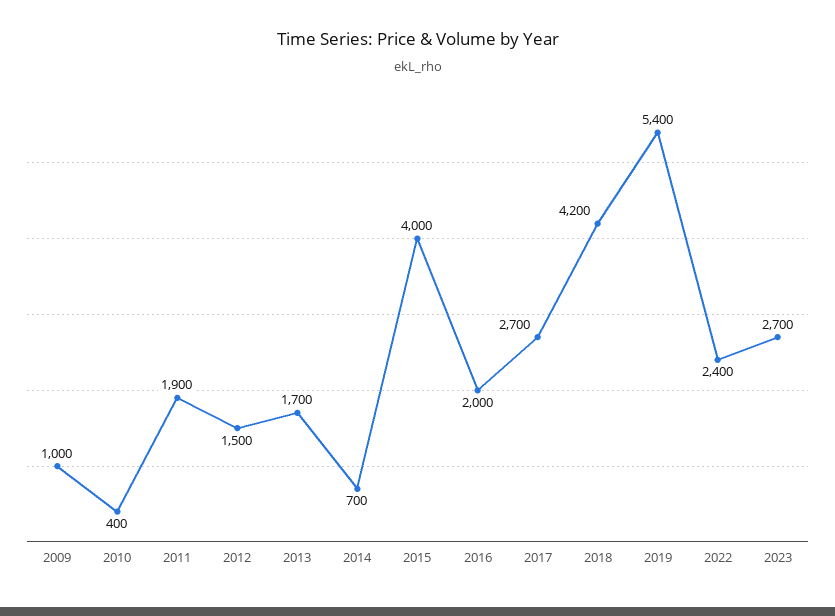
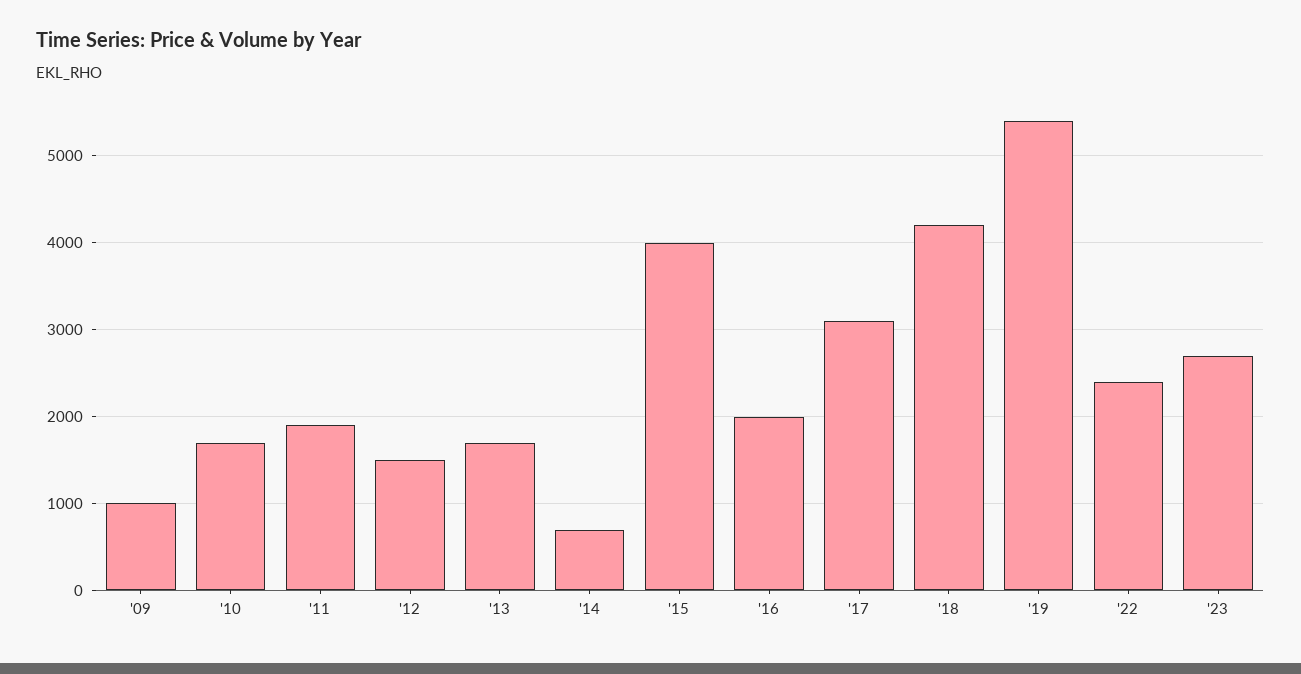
  {
    "2009": 1000,
-   "2010": 400,
+   "2010": 1700,
    "2011": 1900,
    "2012": 1500,
    "2013": 1700,
    "2014": 700,
    "2015": 4000,
    "2016": 2000,
-   "2017": 2700,
+   "2017": 3100,
    "2018": 4200,
    "2019": 5400,
    "2022": 2400,
    "2023": 2700
  }

